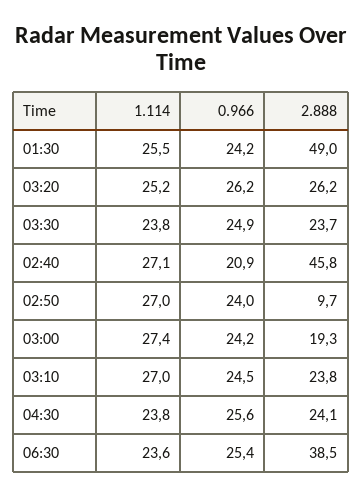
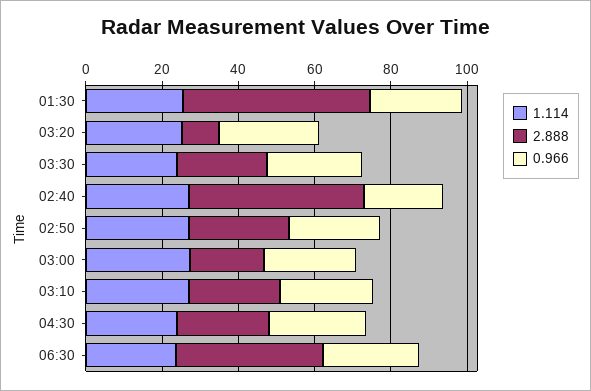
  {
    "1.114": {
      "01:30": 25.5,
      "03:20": 25.2,
      "03:30": 23.8,
      "02:40": 27.1,
      "02:50": 27,
      "03:00": 27.4,
      "03:10": 27,
      "04:30": 23.8,
      "06:30": 23.6
    },
    "0.966": {
      "01:30": 24.2,
      "03:20": 26.2,
      "03:30": 24.9,
      "02:40": 20.9,
      "02:50": 24,
      "03:00": 24.2,
      "03:10": 24.5,
      "04:30": 25.6,
      "06:30": 25.4
    },
    "2.888": {
      "01:30": 49,
-     "03:20": 26.2,
+     "03:20": 10,
      "03:30": 23.7,
      "02:40": 45.8,
-     "02:50": 9.7,
+     "02:50": 25,
      "03:00": 19.3,
      "03:10": 23.8,
      "04:30": 24.1,
      "06:30": 38.5
    }
  }

